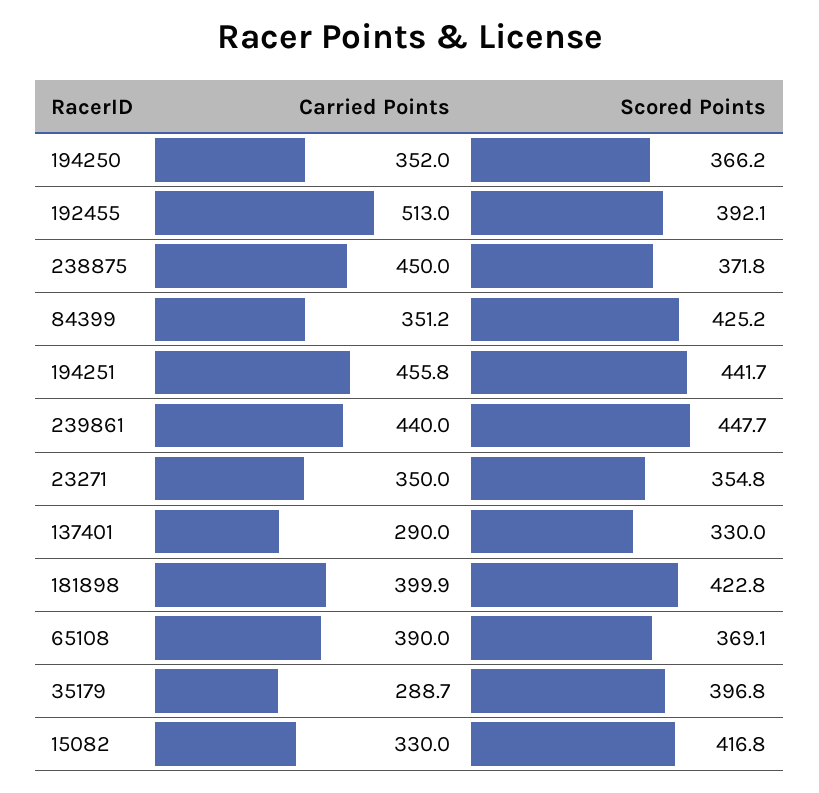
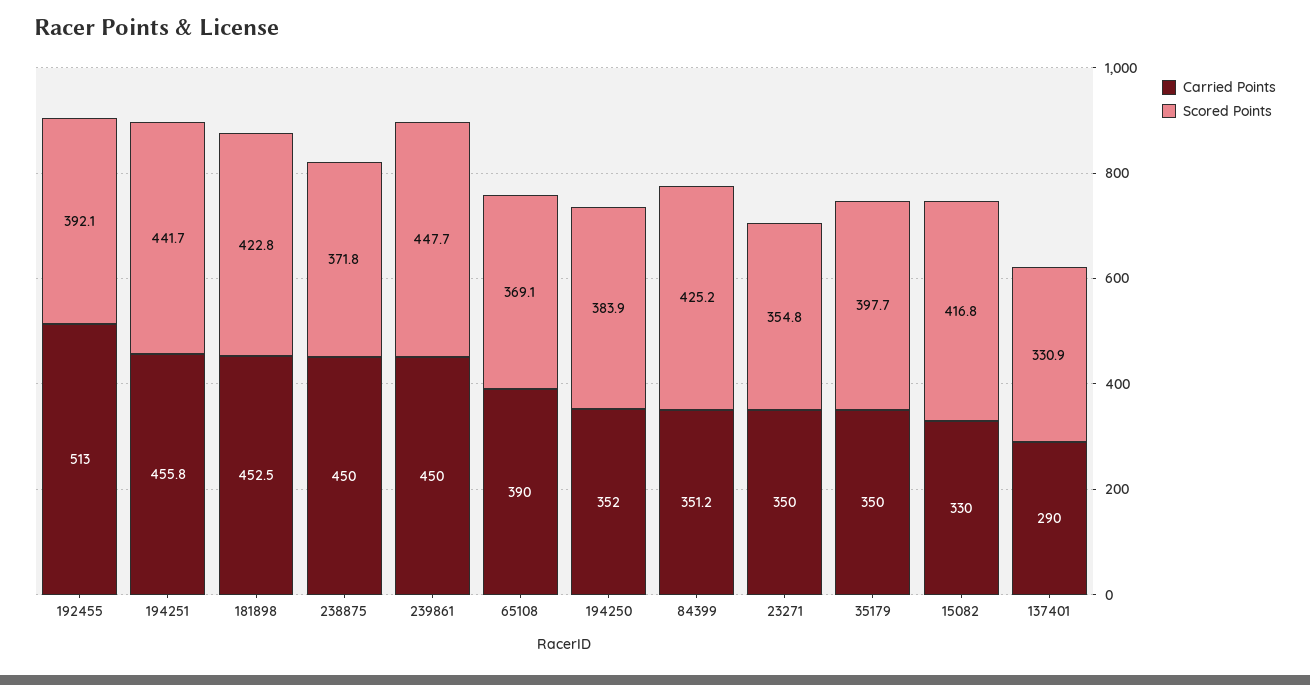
  {
    "Carried Points": {
      "194250": 352,
      "192455": 513,
      "238875": 450,
      "84399": 351.2,
      "194251": 455.8,
-     "239861": 440,
+     "239861": 450,
      "23271": 350,
      "137401": 290,
-     "181898": 399.9,
+     "181898": 452.5,
      "65108": 390,
-     "35179": 288.7,
+     "35179": 350,
      "15082": 330
    },
    "Scored Points": {
-     "194250": 366.2,
+     "194250": 383.9,
      "192455": 392.1,
      "238875": 371.8,
      "84399": 425.2,
      "194251": 441.7,
      "239861": 447.7,
      "23271": 354.8,
-     "137401": 330,
+     "137401": 330.9,
      "181898": 422.8,
      "65108": 369.1,
-     "35179": 396.8,
+     "35179": 397.7,
      "15082": 416.8
    }
  }

